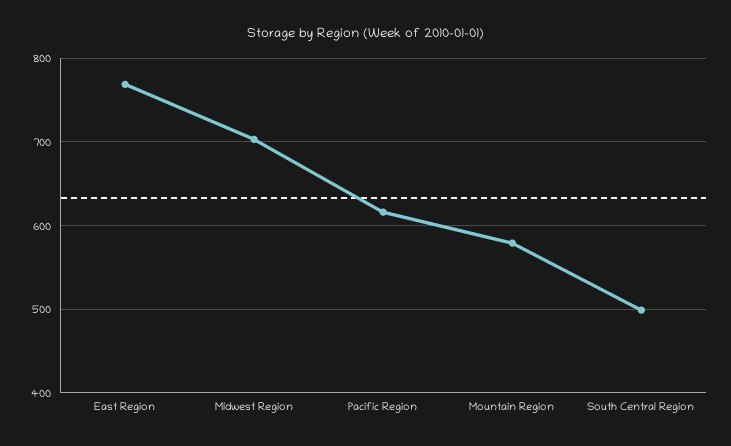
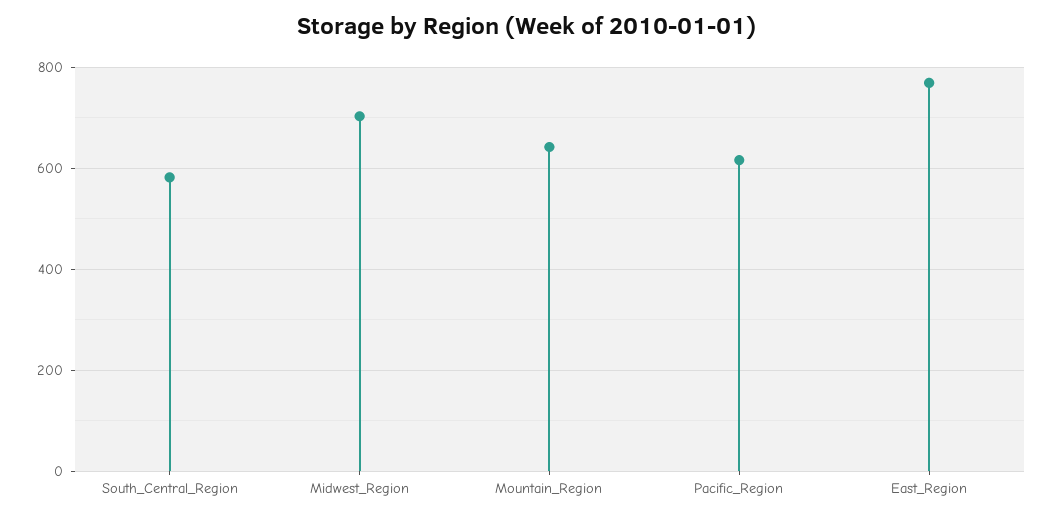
  {
    "East Region": 770,
    "Midwest Region": 700,
    "Pacific Region": 620,
-   "Mountain Region": 580,
+   "Mountain Region": 640,
-   "South Central Region": 500
+   "South Central Region": 580
  }

